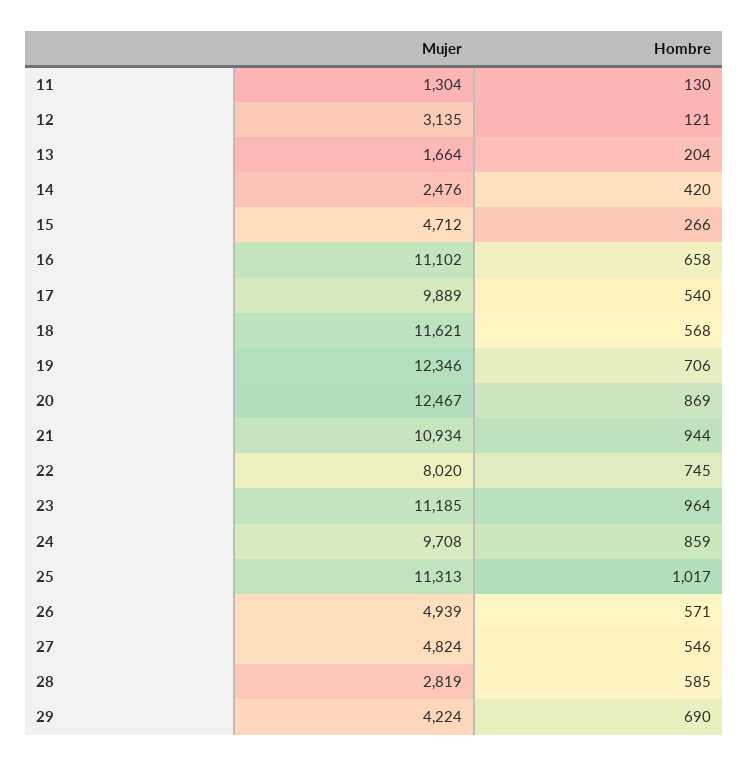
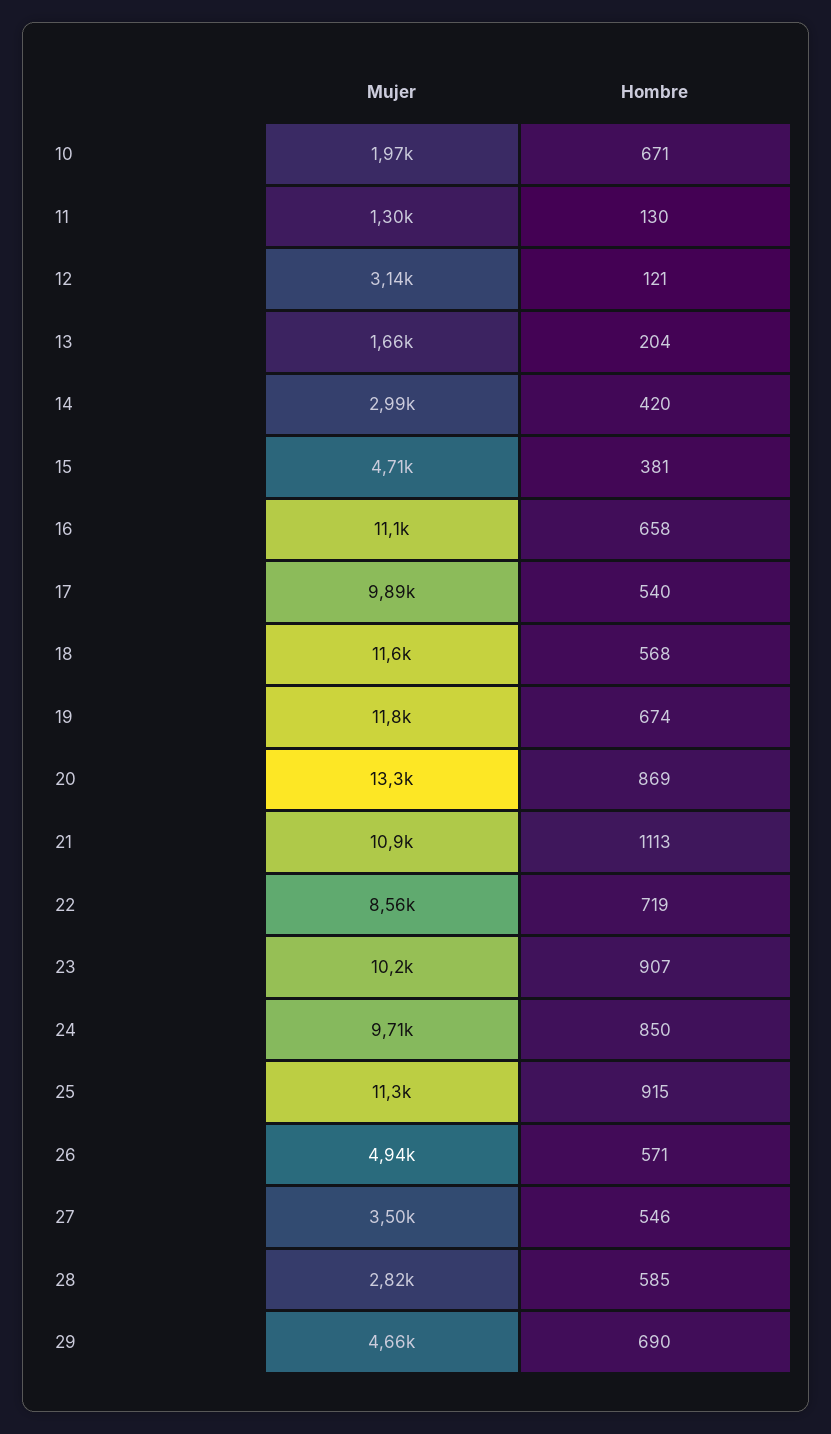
  {
    "Mujer": {
      "11": 1304,
      "12": 3135,
      "13": 1664,
-     "14": 2476,
+     "14": 2990,
      "15": 4712,
      "16": 11102,
      "17": 9889,
      "18": 11621,
-     "19": 12346,
+     "19": 11800,
-     "20": 12467,
+     "20": 13300,
      "21": 10934,
-     "22": 8020,
+     "22": 8560,
-     "23": 11185,
+     "23": 10200,
      "24": 9708,
      "25": 11313,
      "26": 4939,
-     "27": 4824,
+     "27": 3500,
      "28": 2819,
-     "29": 4224
+     "29": 4660,
+     "10": 1970
    },
    "Hombre": {
      "11": 130,
      "12": 121,
      "13": 204,
      "14": 420,
-     "15": 266,
+     "15": 381,
      "16": 658,
      "17": 540,
      "18": 568,
-     "19": 706,
+     "19": 674,
      "20": 869,
-     "21": 944,
+     "21": 1113,
-     "22": 745,
+     "22": 719,
-     "23": 964,
+     "23": 907,
-     "24": 859,
+     "24": 850,
-     "25": 1017,
+     "25": 915,
      "26": 571,
      "27": 546,
      "28": 585,
-     "29": 690
+     "29": 690,
+     "10": 671
    }
  }

